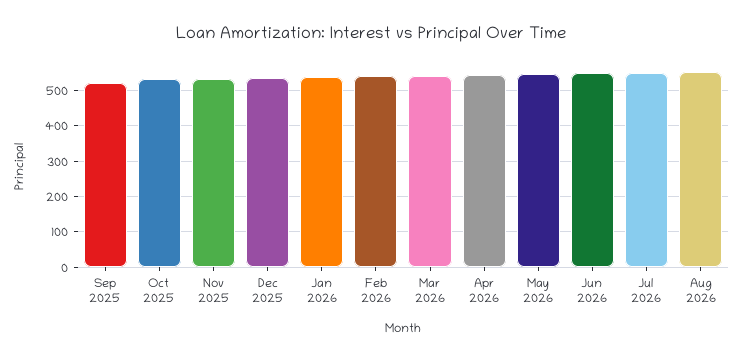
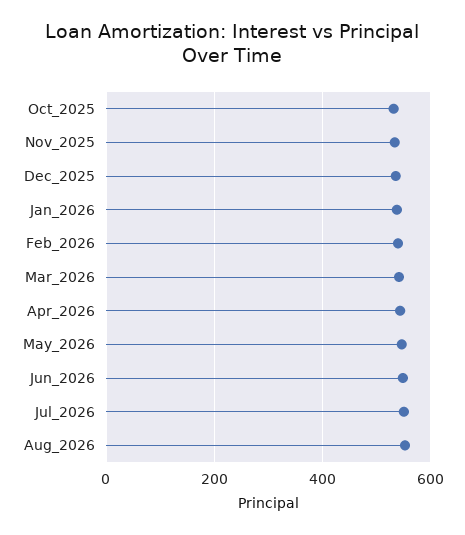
  {
-   "Sep 2025": 520,
    "Oct 2025": 540,
    "Nov 2025": 540,
    "Dec 2025": 540,
    "Jan 2026": 540,
    "Feb 2026": 540,
    "Mar 2026": 540,
    "Apr 2026": 540,
    "May 2026": 540,
    "Jun 2026": 540,
    "Jul 2026": 560,
    "Aug 2026": 560
  }

